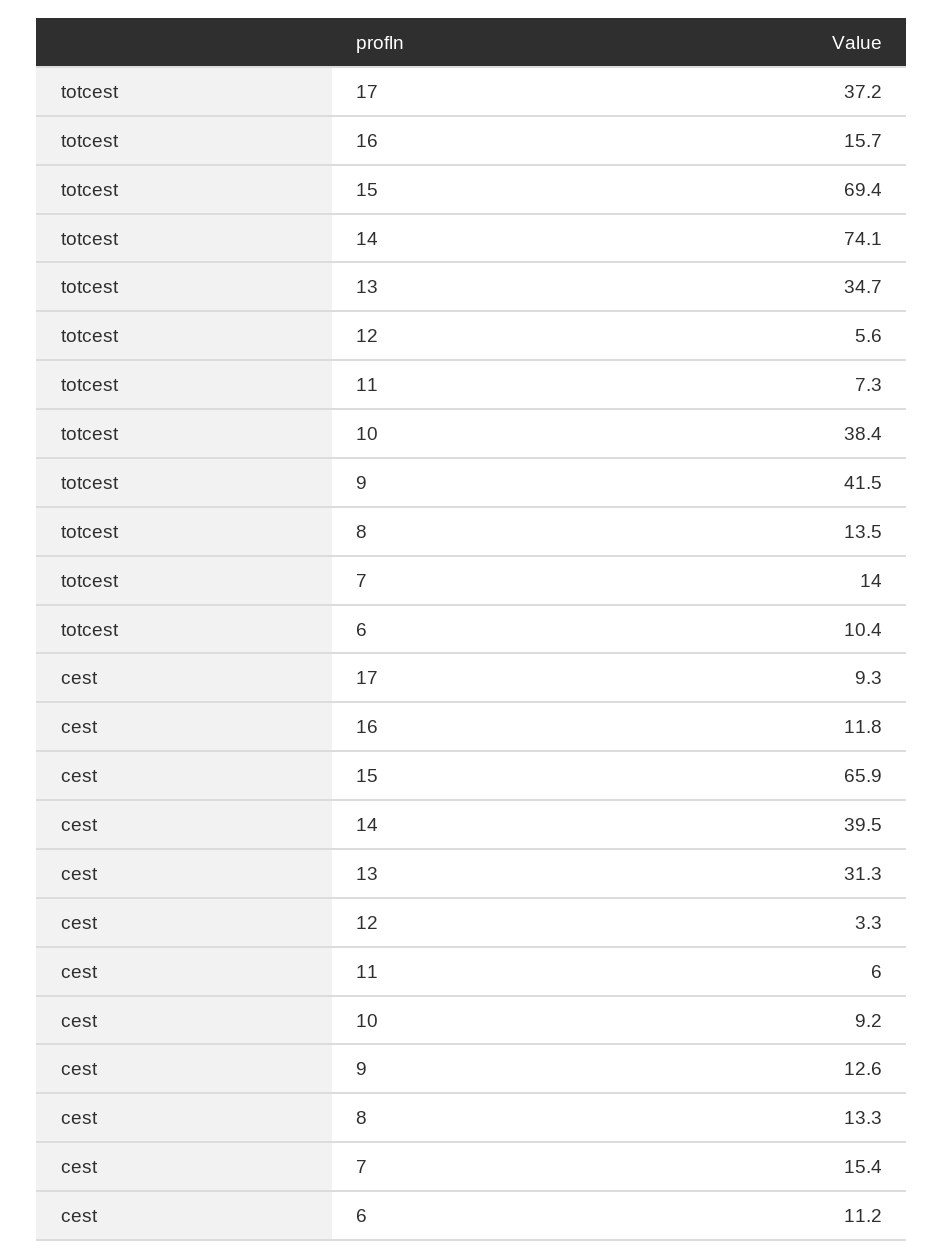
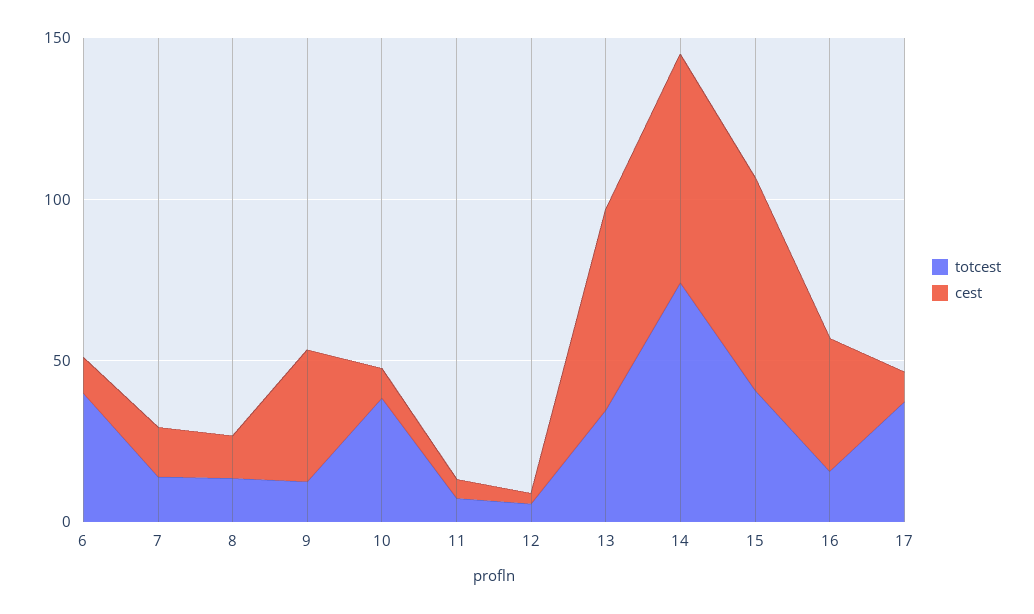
  {
    "totcest": {
      "17": 37.2,
      "16": 15.7,
-     "15": 69.4,
+     "15": 40,
      "14": 74.1,
      "13": 34.7,
      "12": 5.6,
      "11": 7.3,
      "10": 38.4,
-     "9": 41.5,
+     "9": 10,
      "8": 13.5,
      "7": 14,
-     "6": 10.4
+     "6": 40
    },
    "cest": {
      "17": 9.3,
-     "16": 11.8,
+     "16": 40,
      "15": 65.9,
-     "14": 39.5,
+     "14": 70,
-     "13": 31.3,
+     "13": 60,
      "12": 3.3,
      "11": 6,
      "10": 9.2,
-     "9": 12.6,
+     "9": 40,
      "8": 13.3,
      "7": 15.4,
      "6": 11.2
    }
  }

